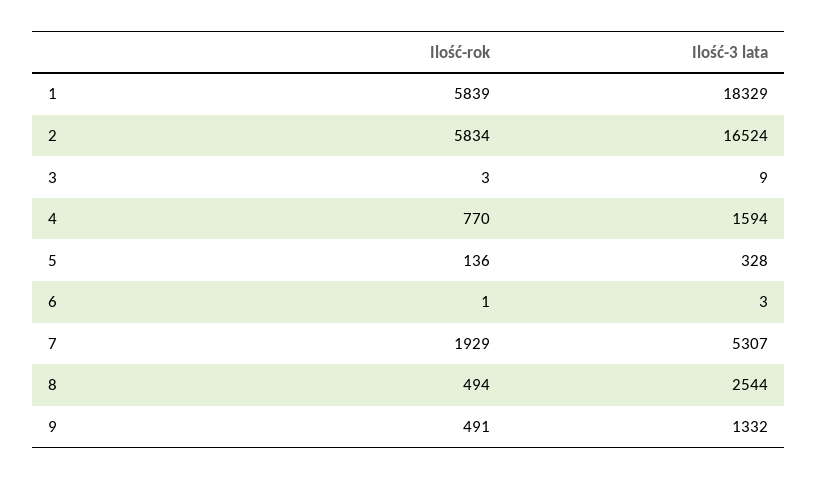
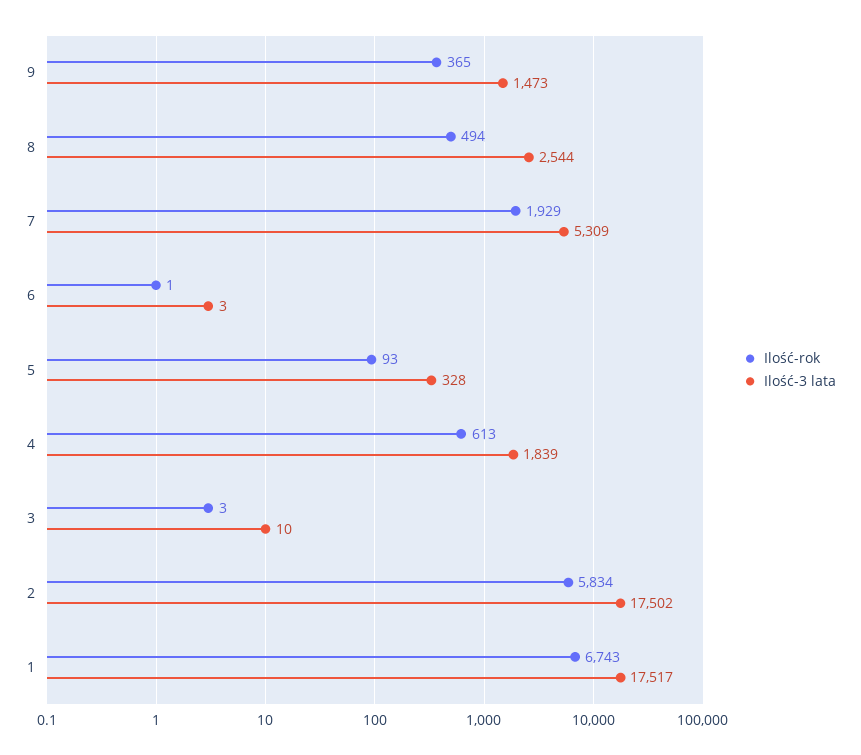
  {
    "Ilość-rok": {
-     "1": 5839,
+     "1": 6743,
      "2": 5834,
      "3": 3,
-     "4": 770,
+     "4": 613,
-     "5": 136,
+     "5": 93,
      "6": 1,
      "7": 1929,
      "8": 494,
-     "9": 491
+     "9": 365
    },
    "Ilość-3 lata": {
-     "1": 18329,
+     "1": 17517,
-     "2": 16524,
+     "2": 17502,
-     "3": 9,
+     "3": 10,
-     "4": 1594,
+     "4": 1839,
      "5": 328,
      "6": 3,
-     "7": 5307,
+     "7": 5309,
      "8": 2544,
-     "9": 1332
+     "9": 1473
    }
  }

